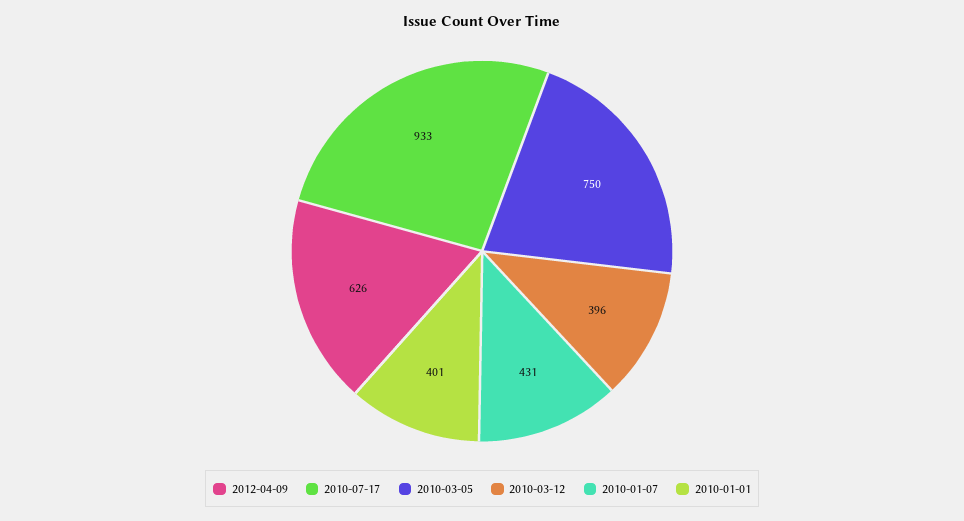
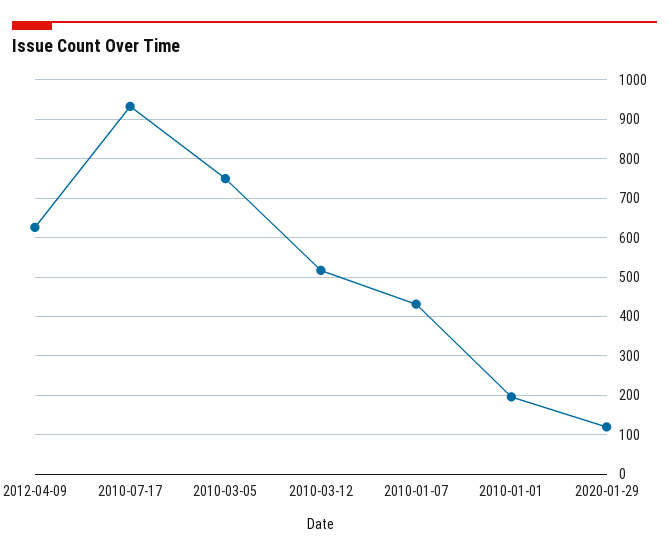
  {
    "2012-04-09": 626,
    "2010-07-17": 933,
    "2010-03-05": 750,
-   "2010-03-12": 396,
+   "2010-03-12": 520,
    "2010-01-07": 431,
-   "2010-01-01": 401
+   "2010-01-01": 200,
+   "2020-01-29": 120
  }

